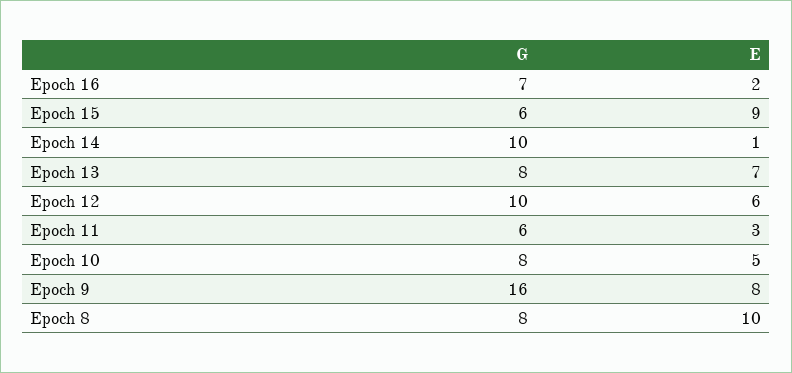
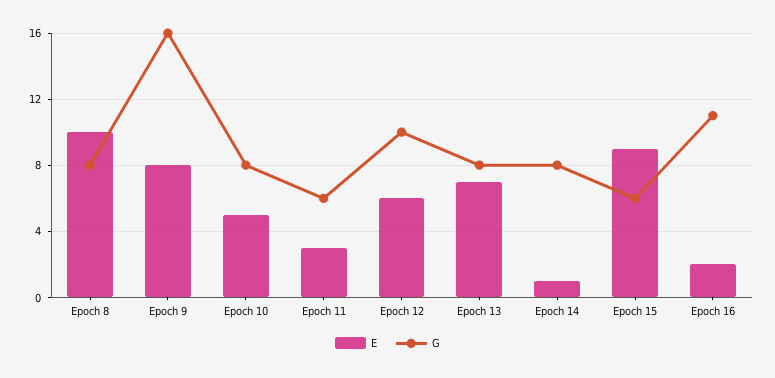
  {
    "G": {
-     "Epoch 16": 7,
+     "Epoch 16": 11,
      "Epoch 15": 6,
-     "Epoch 14": 10,
+     "Epoch 14": 8,
      "Epoch 13": 8,
      "Epoch 12": 10,
      "Epoch 11": 6,
      "Epoch 10": 8,
      "Epoch 9": 16,
      "Epoch 8": 8
    },
    "E": {
      "Epoch 16": 2,
      "Epoch 15": 9,
      "Epoch 14": 1,
      "Epoch 13": 7,
      "Epoch 12": 6,
      "Epoch 11": 3,
      "Epoch 10": 5,
      "Epoch 9": 8,
      "Epoch 8": 10
    }
  }

